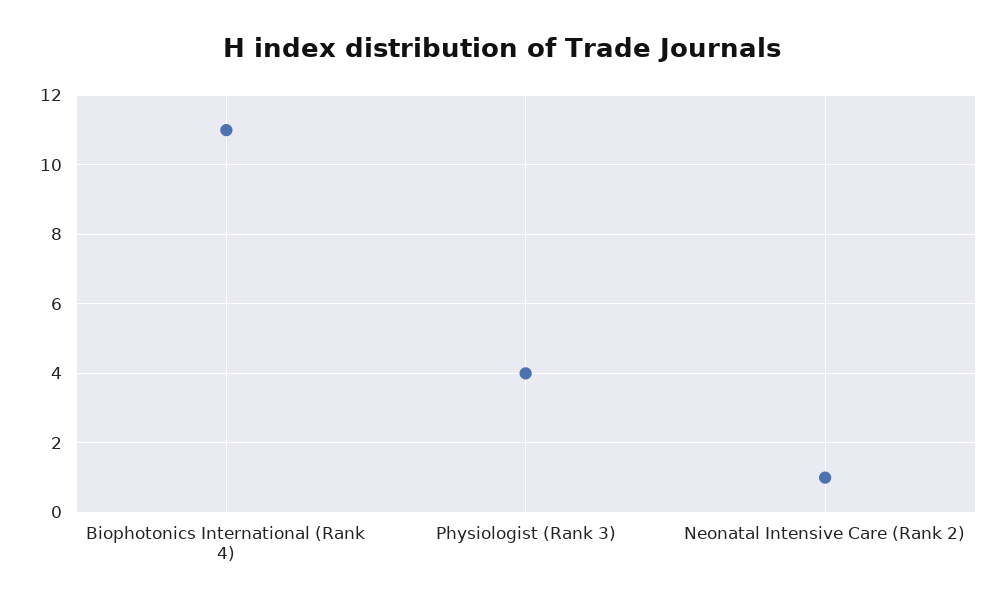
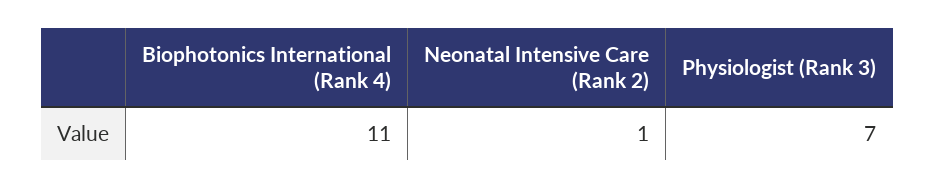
  {
    "Biophotonics International (Rank 4)": 11,
-   "Physiologist (Rank 3)": 4,
+   "Physiologist (Rank 3)": 7,
    "Neonatal Intensive Care (Rank 2)": 1
  }

